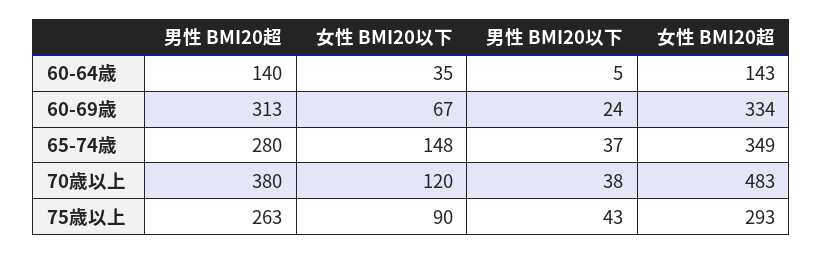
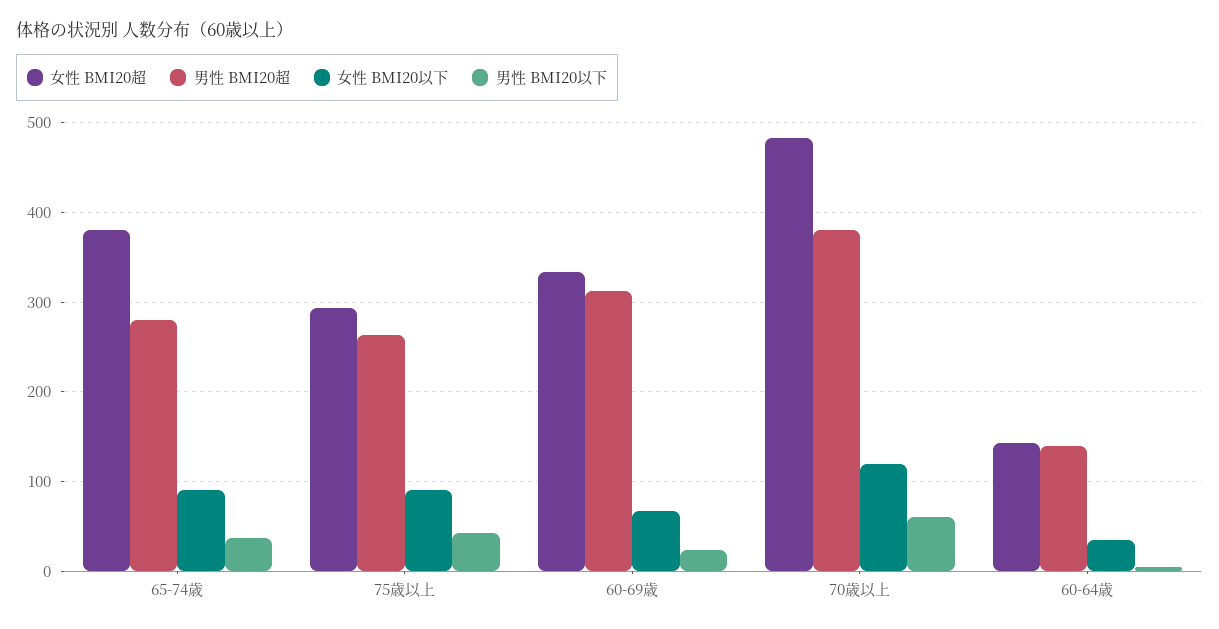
  {
    "男性 BMI20超": {
      "60-64歳": 140,
      "60-69歳": 313,
      "65-74歳": 280,
      "70歳以上": 380,
      "75歳以上": 263
    },
    "女性 BMI20以下": {
      "60-64歳": 35,
      "60-69歳": 67,
-     "65-74歳": 148,
+     "65-74歳": 90,
      "70歳以上": 120,
      "75歳以上": 90
    },
    "男性 BMI20以下": {
      "60-64歳": 5,
      "60-69歳": 24,
      "65-74歳": 37,
-     "70歳以上": 38,
+     "70歳以上": 60,
      "75歳以上": 43
    },
    "女性 BMI20超": {
      "60-64歳": 143,
      "60-69歳": 334,
-     "65-74歳": 349,
+     "65-74歳": 380,
      "70歳以上": 483,
      "75歳以上": 293
    }
  }

